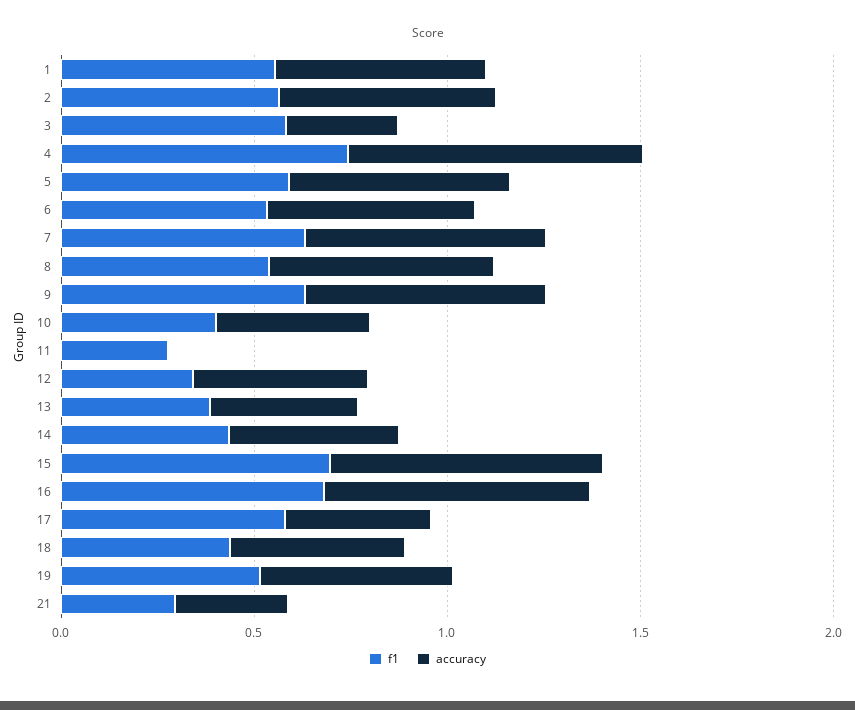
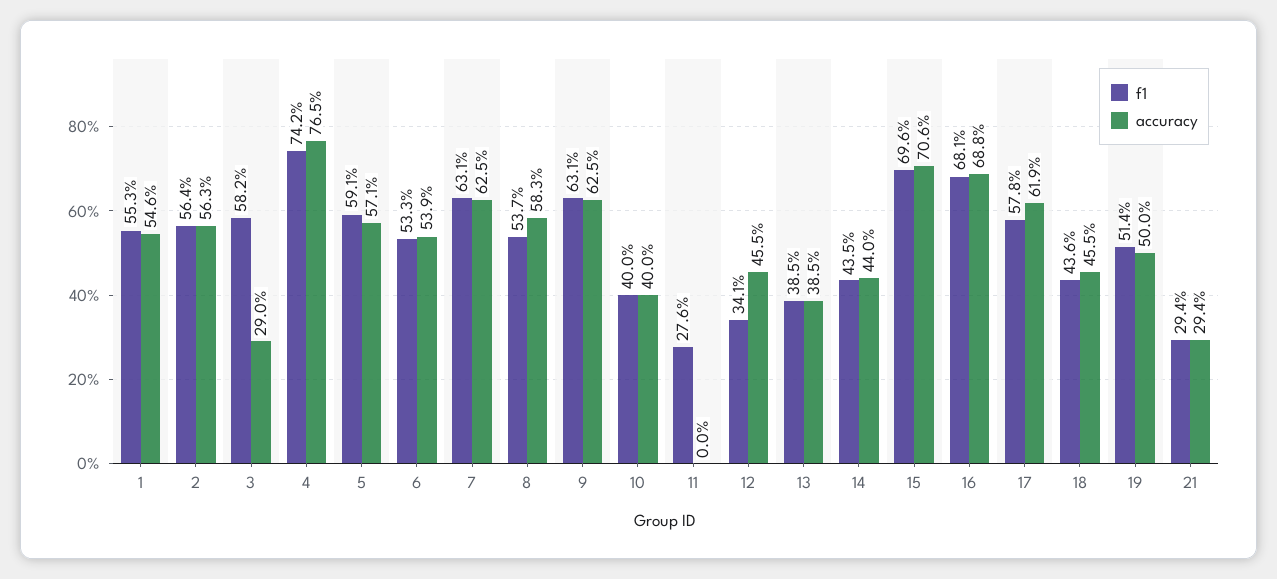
  {
    "f1": {
      "1": 0.553,
      "2": 0.564,
      "3": 0.582,
      "4": 0.742,
      "5": 0.591,
      "6": 0.533,
      "7": 0.631,
      "8": 0.537,
      "9": 0.631,
      "10": 0.4,
      "11": 0.276,
      "12": 0.341,
      "13": 0.385,
      "14": 0.435,
      "15": 0.696,
      "16": 0.681,
      "17": 0.578,
      "18": 0.436,
      "19": 0.514,
      "21": 0.294
    },
    "accuracy": {
      "1": 0.546,
      "2": 0.563,
      "3": 0.29,
      "4": 0.765,
      "5": 0.571,
      "6": 0.539,
      "7": 0.625,
      "8": 0.583,
      "9": 0.625,
      "10": 0.4,
      "11": 0,
      "12": 0.455,
      "13": 0.385,
      "14": 0.44,
      "15": 0.706,
      "16": 0.688,
-     "17": 0.4,
+     "17": 0.619,
      "18": 0.455,
      "19": 0.5,
      "21": 0.294
    }
  }

